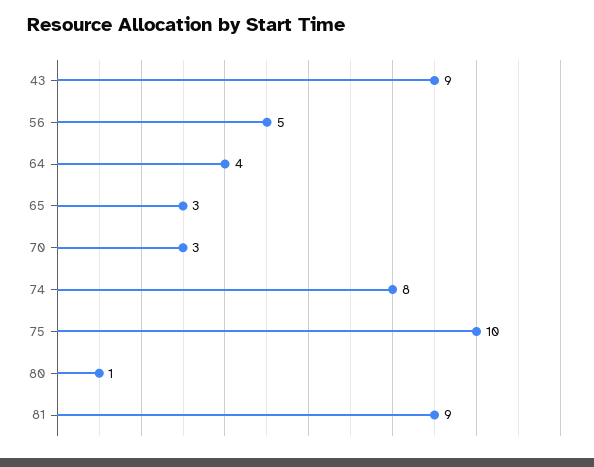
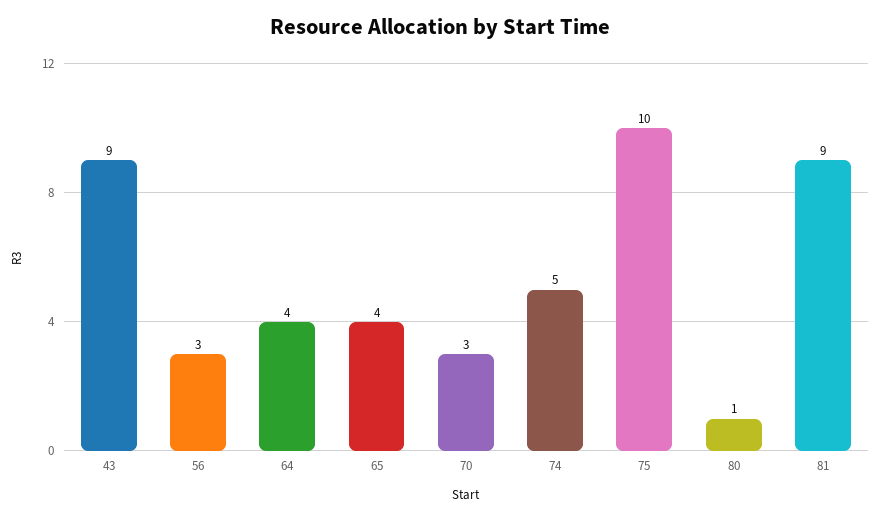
  {
    "43": 9,
-   "56": 5,
+   "56": 3,
    "64": 4,
-   "65": 3,
+   "65": 4,
    "70": 3,
-   "74": 8,
+   "74": 5,
    "75": 10,
    "80": 1,
    "81": 9
  }

